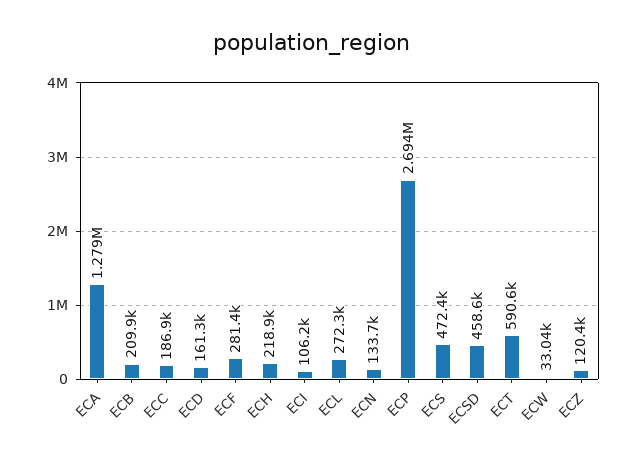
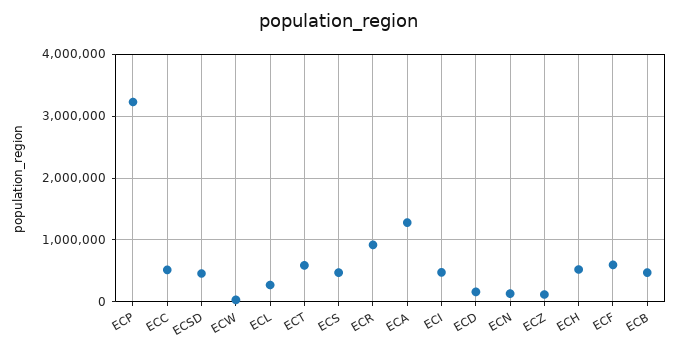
  {
    "ECA": 1279000,
-   "ECB": 209900,
+   "ECB": 500000,
-   "ECC": 186900,
+   "ECC": 500000,
    "ECD": 161300,
-   "ECF": 281400,
+   "ECF": 600000,
-   "ECH": 218900,
+   "ECH": 500000,
-   "ECI": 106200,
+   "ECI": 500000,
    "ECL": 272300,
    "ECN": 133700,
-   "ECP": 2694000,
+   "ECP": 3200000,
    "ECS": 472400,
    "ECSD": 458600,
    "ECT": 590600,
    "ECW": 33040,
-   "ECZ": 120400
+   "ECZ": 120400,
+   "ECR": 900000
  }

